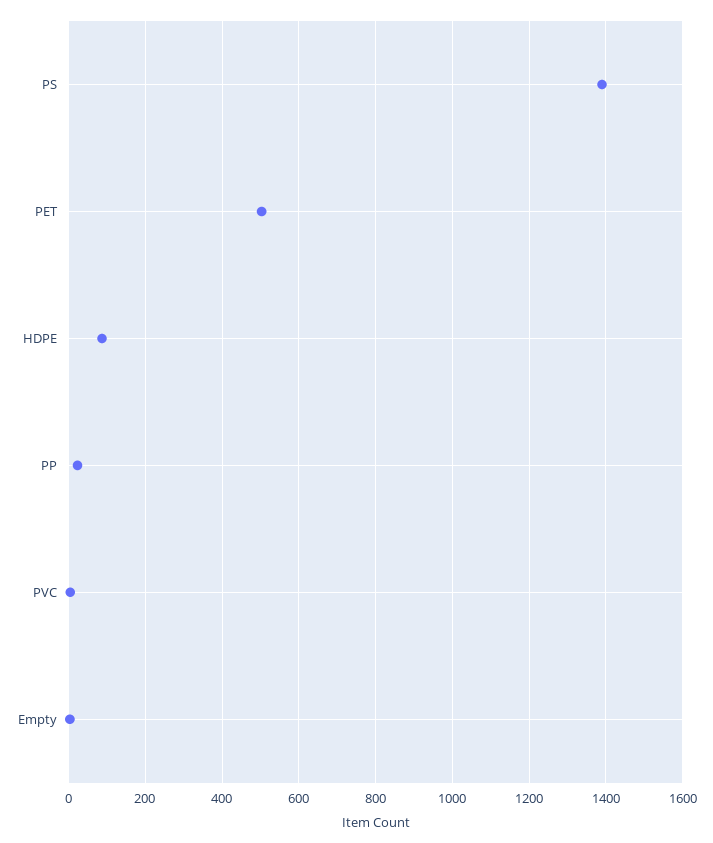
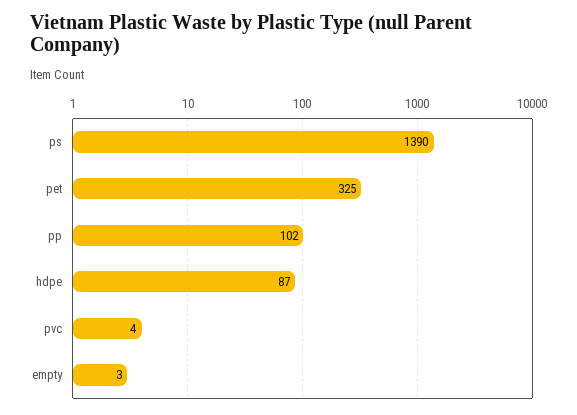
  {
    "PS": 1390,
-   "PET": 500,
+   "PET": 325,
    "HDPE": 87,
-   "PP": 20,
+   "PP": 102,
    "PVC": 4,
    "Empty": 3
  }

